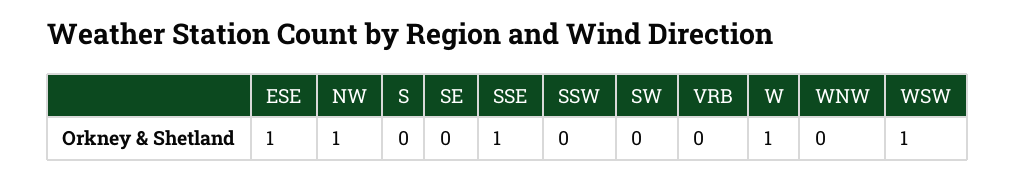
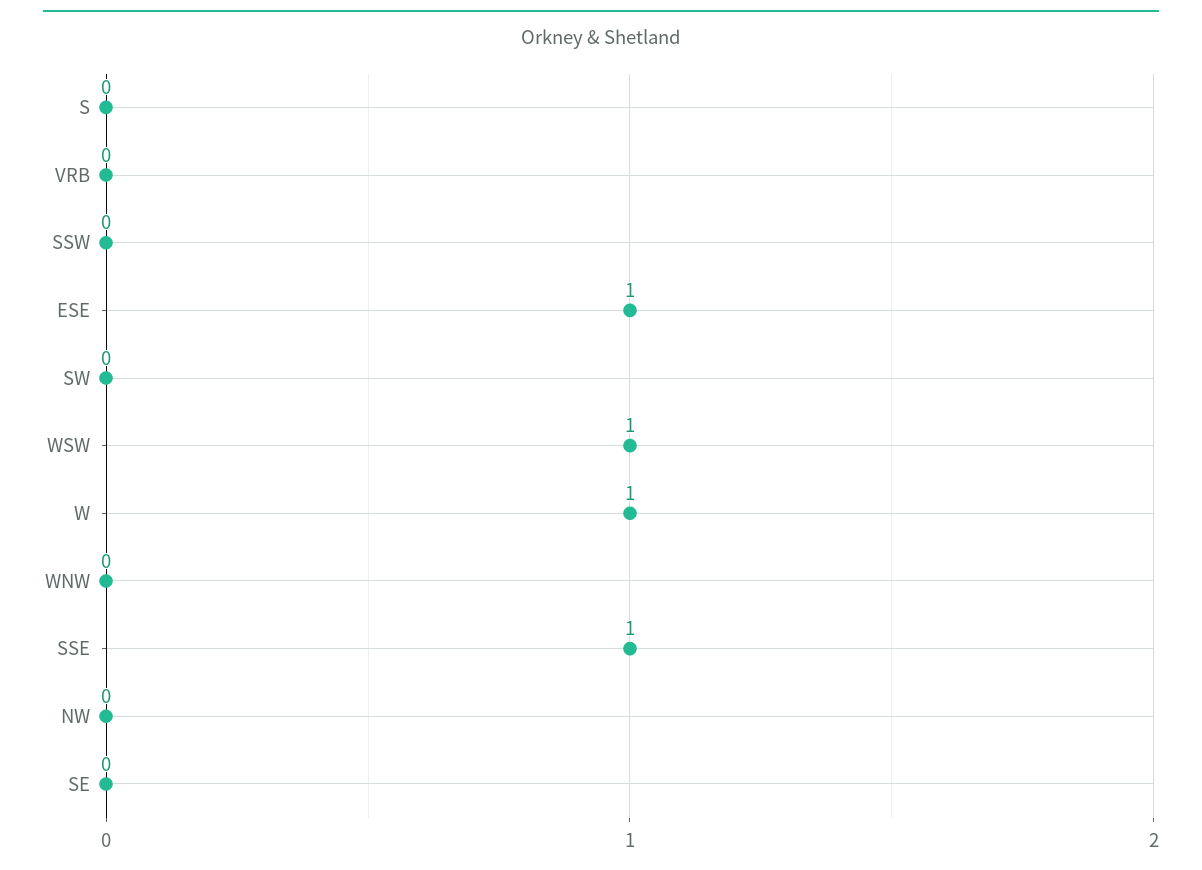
  {
    "ESE": 1,
-   "NW": 1,
+   "NW": 0,
    "S": 0,
    "SE": 0,
    "SSE": 1,
    "SSW": 0,
    "SW": 0,
    "VRB": 0,
    "W": 1,
    "WNW": 0,
    "WSW": 1
  }

